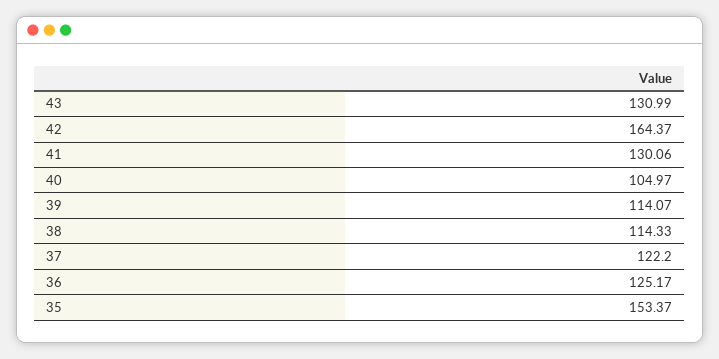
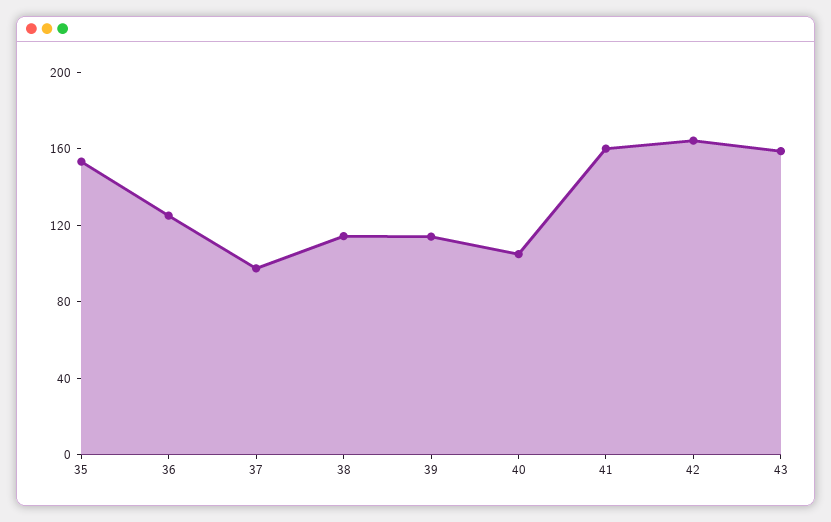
  {
-   "43": 130.99,
+   "43": 160,
    "42": 164.37,
-   "41": 130.06,
+   "41": 160,
    "40": 104.97,
    "39": 114.07,
    "38": 114.33,
-   "37": 122.2,
+   "37": 100,
    "36": 125.17,
    "35": 153.37
  }

